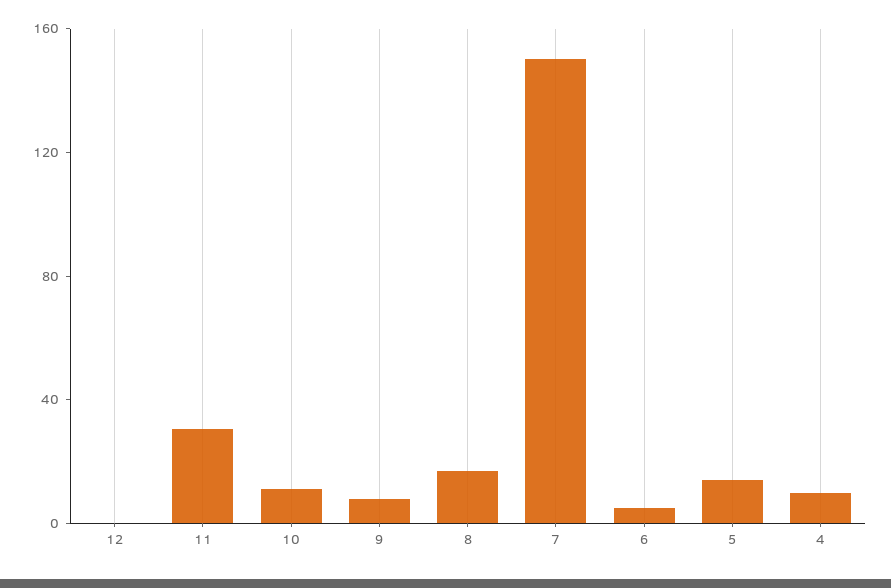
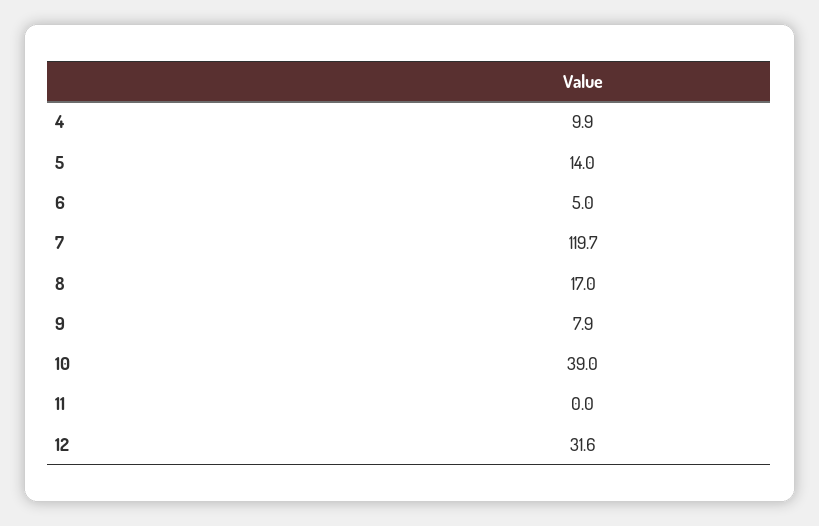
  {
-   "12": 0,
+   "12": 31.6,
-   "11": 30,
+   "11": 0,
-   "10": 10,
+   "10": 39,
    "9": 7.9,
    "8": 17,
-   "7": 150,
+   "7": 119.7,
    "6": 5,
    "5": 14,
    "4": 9.9
  }

